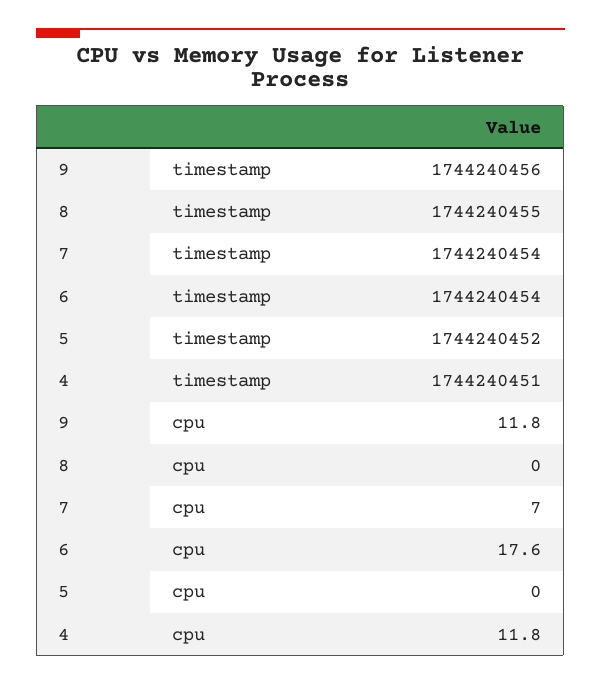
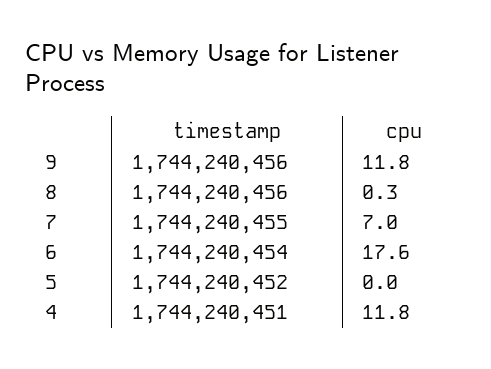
  {
    "9": {
      "timestamp": 1744240456,
      "cpu": 11.8
    },
    "8": {
-     "timestamp": 1744240455,
+     "timestamp": 1744240456,
-     "cpu": 0
+     "cpu": 0.3
    },
    "7": {
-     "timestamp": 1744240454,
+     "timestamp": 1744240455,
      "cpu": 7
    },
    "6": {
      "timestamp": 1744240454,
      "cpu": 17.6
    },
    "5": {
      "timestamp": 1744240452,
      "cpu": 0
    },
    "4": {
      "timestamp": 1744240451,
      "cpu": 11.8
    }
  }

